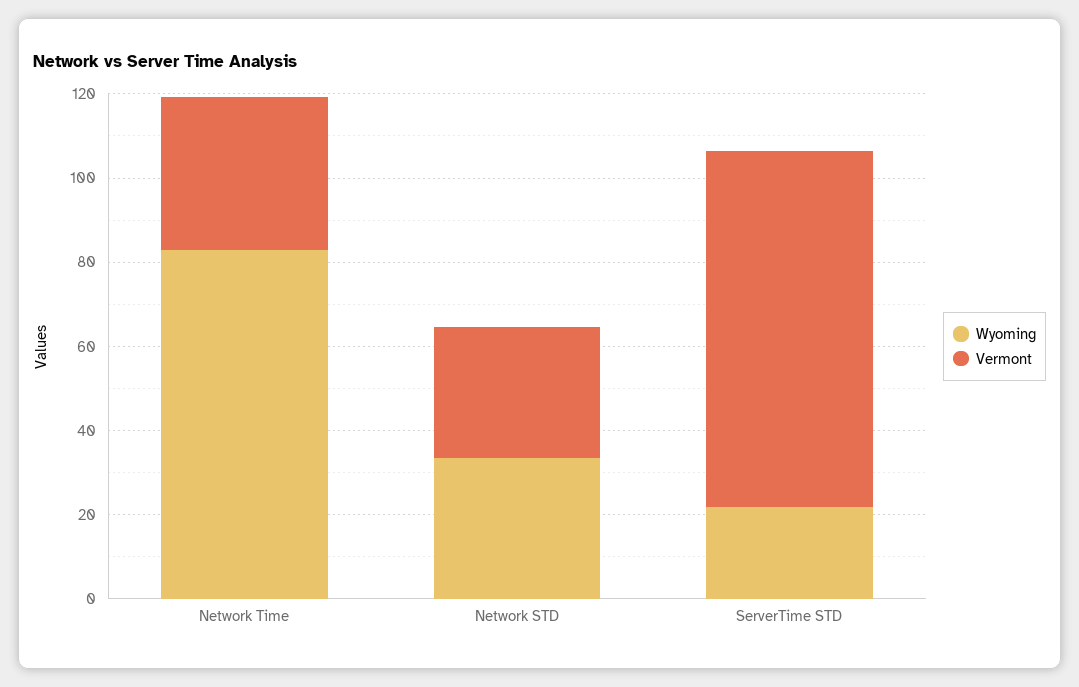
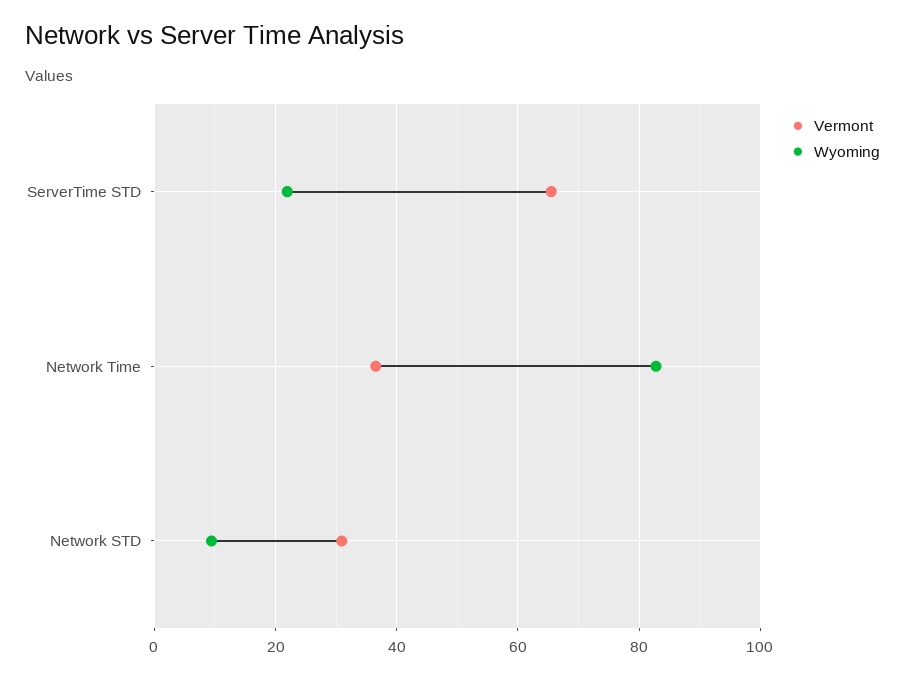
  {
    "Wyoming": {
      "Network Time": 82,
-     "Network STD": 35,
+     "Network STD": 10,
      "ServerTime STD": 22
    },
    "Vermont": {
      "Network Time": 36,
      "Network STD": 30,
-     "ServerTime STD": 85
+     "ServerTime STD": 66
    }
  }

